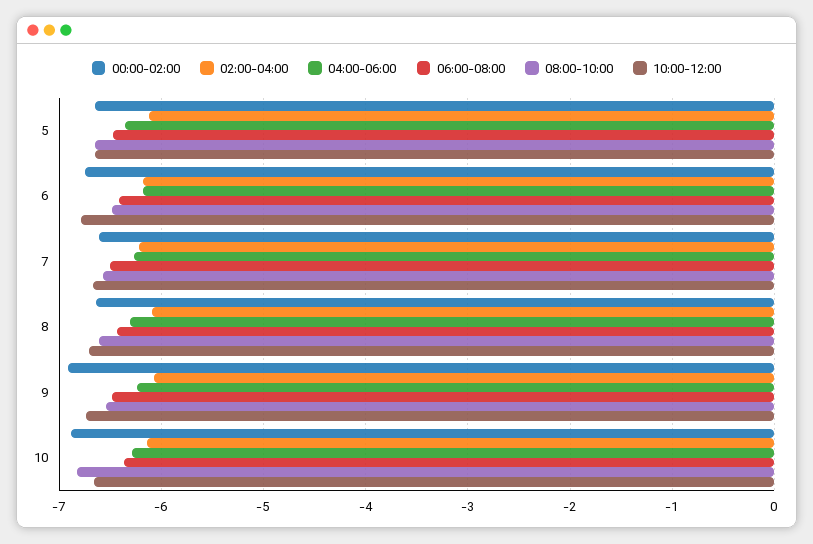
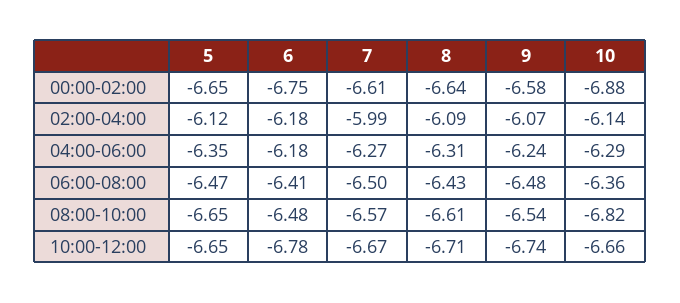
  {
    "00:00-02:00": {
      "5": -6.65,
      "6": -6.75,
      "7": -6.61,
      "8": -6.64,
-     "9": -6.9,
+     "9": -6.58,
      "10": -6.88
    },
    "02:00-04:00": {
      "5": -6.12,
      "6": -6.18,
-     "7": -6.2,
+     "7": -5.99,
      "8": -6.09,
      "9": -6.07,
      "10": -6.14
    },
    "04:00-06:00": {
      "5": -6.35,
      "6": -6.18,
      "7": -6.27,
      "8": -6.31,
      "9": -6.24,
      "10": -6.29
    },
    "06:00-08:00": {
      "5": -6.47,
      "6": -6.41,
      "7": -6.5,
      "8": -6.43,
      "9": -6.48,
      "10": -6.36
    },
    "08:00-10:00": {
      "5": -6.65,
      "6": -6.48,
      "7": -6.57,
      "8": -6.61,
      "9": -6.54,
      "10": -6.82
    },
    "10:00-12:00": {
      "5": -6.65,
      "6": -6.78,
      "7": -6.67,
      "8": -6.71,
      "9": -6.74,
      "10": -6.66
    }
  }

